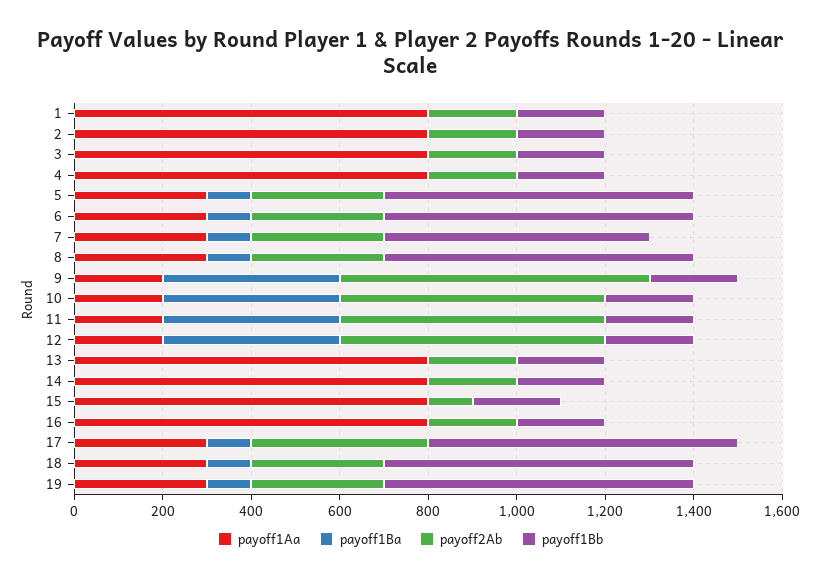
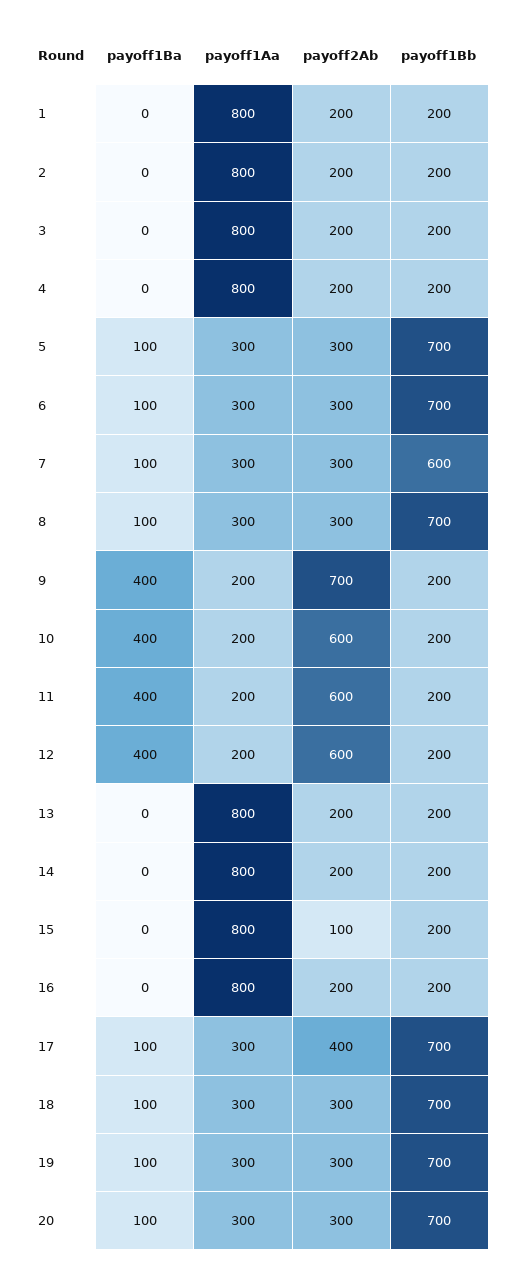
  {
    "payoff1Aa": {
      "1": 800,
      "2": 800,
      "3": 800,
      "4": 800,
      "5": 300,
      "6": 300,
      "7": 300,
      "8": 300,
      "9": 200,
      "10": 200,
      "11": 200,
      "12": 200,
      "13": 800,
      "14": 800,
      "15": 800,
      "16": 800,
      "17": 300,
      "18": 300,
-     "19": 300
+     "19": 300,
+     "20": 300
    },
    "payoff1Ba": {
      "1": 0,
      "2": 0,
      "3": 0,
      "4": 0,
      "5": 100,
      "6": 100,
      "7": 100,
      "8": 100,
      "9": 400,
      "10": 400,
      "11": 400,
      "12": 400,
      "13": 0,
      "14": 0,
      "15": 0,
      "16": 0,
      "17": 100,
      "18": 100,
-     "19": 100
+     "19": 100,
+     "20": 100
    },
    "payoff2Ab": {
      "1": 200,
      "2": 200,
      "3": 200,
      "4": 200,
      "5": 300,
      "6": 300,
      "7": 300,
      "8": 300,
      "9": 700,
      "10": 600,
      "11": 600,
      "12": 600,
      "13": 200,
      "14": 200,
      "15": 100,
      "16": 200,
      "17": 400,
      "18": 300,
-     "19": 300
+     "19": 300,
+     "20": 300
    },
    "payoff1Bb": {
      "1": 200,
      "2": 200,
      "3": 200,
      "4": 200,
      "5": 700,
      "6": 700,
      "7": 600,
      "8": 700,
      "9": 200,
      "10": 200,
      "11": 200,
      "12": 200,
      "13": 200,
      "14": 200,
      "15": 200,
      "16": 200,
      "17": 700,
      "18": 700,
-     "19": 700
+     "19": 700,
+     "20": 700
    }
  }

